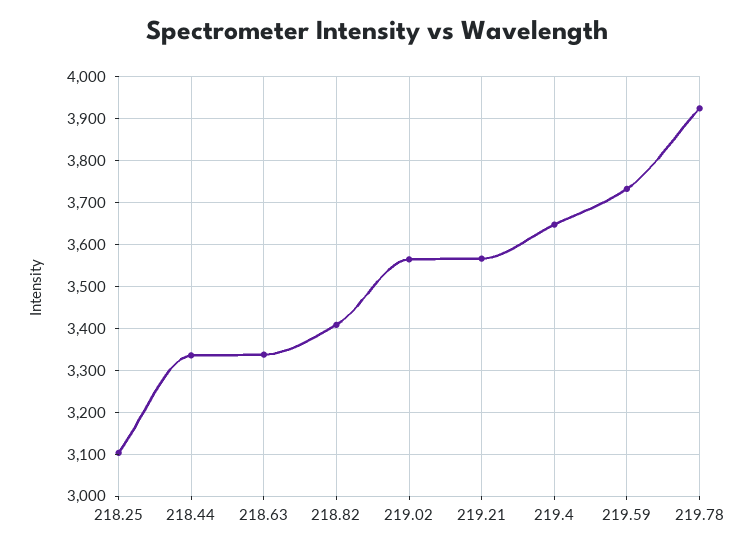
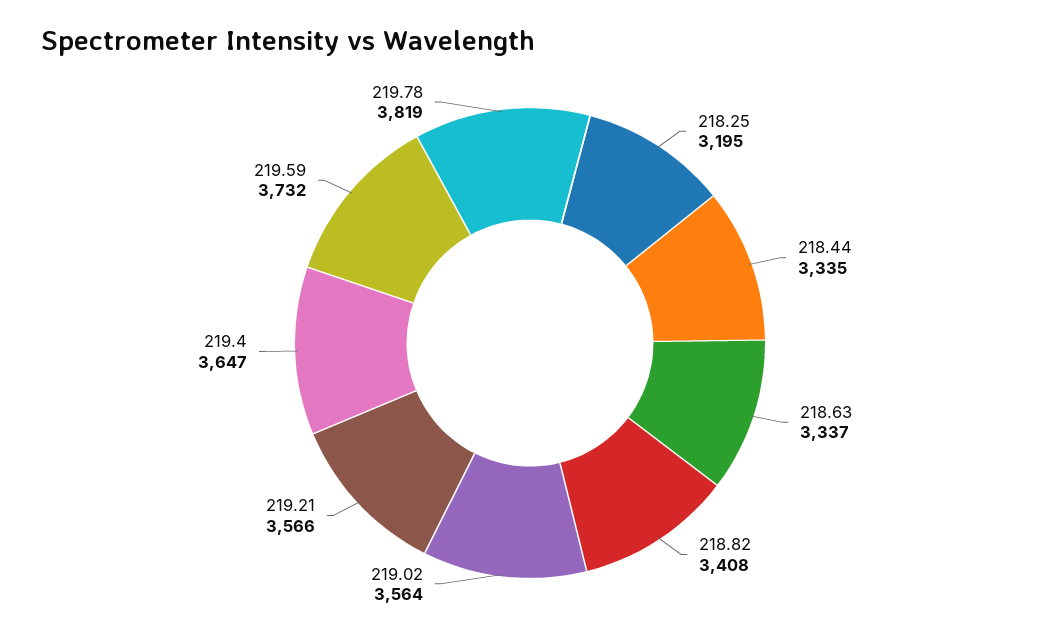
  {
-   "218.25": 3100,
+   "218.25": 3195,
    "218.44": 3335,
    "218.63": 3337,
    "218.82": 3408,
    "219.02": 3564,
    "219.21": 3566,
    "219.4": 3647,
    "219.59": 3732,
-   "219.78": 3920
+   "219.78": 3819
  }

